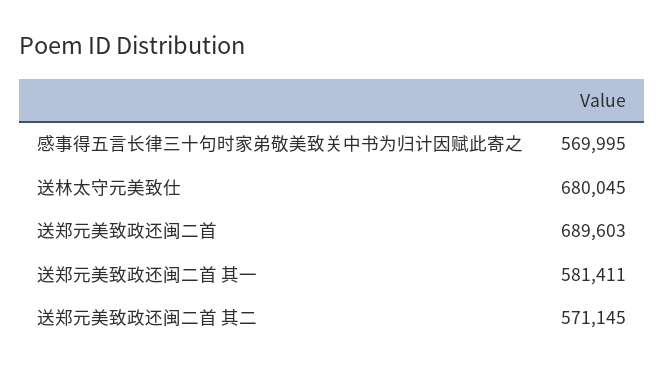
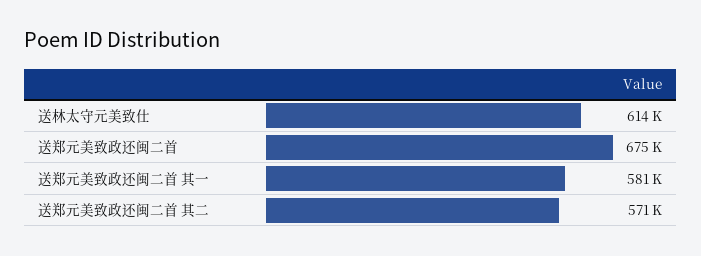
  {
-   "感事得五言长律三十句时家弟敬美致关中书为归计因赋此寄之": 569995,
-   "送林太守元美致仕": 680045,
+   "送林太守元美致仕": 614000,
-   "送郑元美致政还闽二首": 689603,
+   "送郑元美致政还闽二首": 675000,
    "送郑元美致政还闽二首 其一": 581411,
    "送郑元美致政还闽二首 其二": 571145
  }

